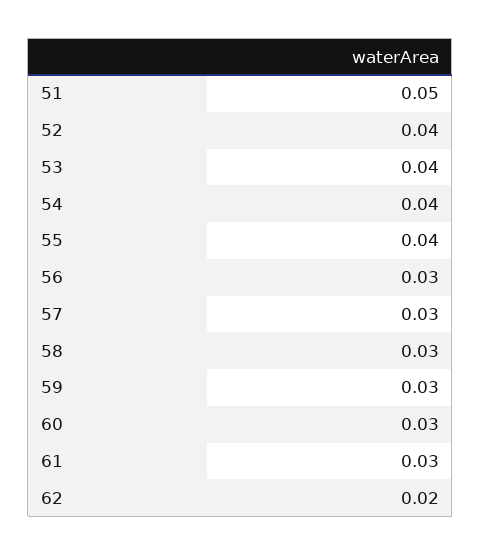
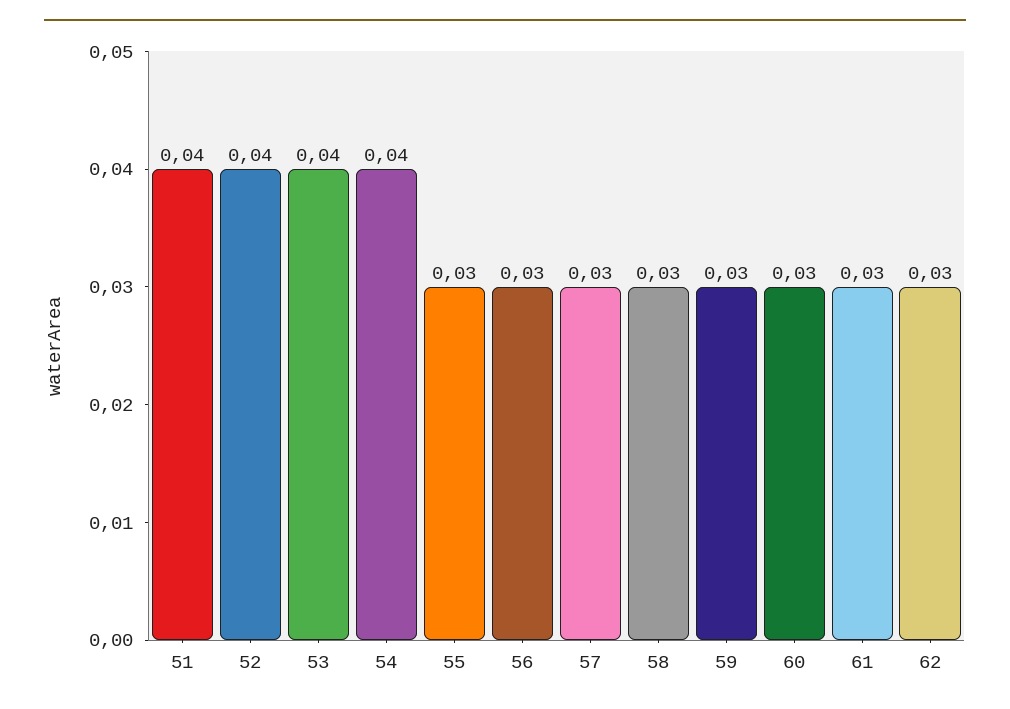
  {
-   "51": 0.05,
+   "51": 0.04,
    "52": 0.04,
    "53": 0.04,
    "54": 0.04,
-   "55": 0.04,
+   "55": 0.03,
    "56": 0.03,
    "57": 0.03,
    "58": 0.03,
    "59": 0.03,
    "60": 0.03,
    "61": 0.03,
-   "62": 0.02
+   "62": 0.03
  }

